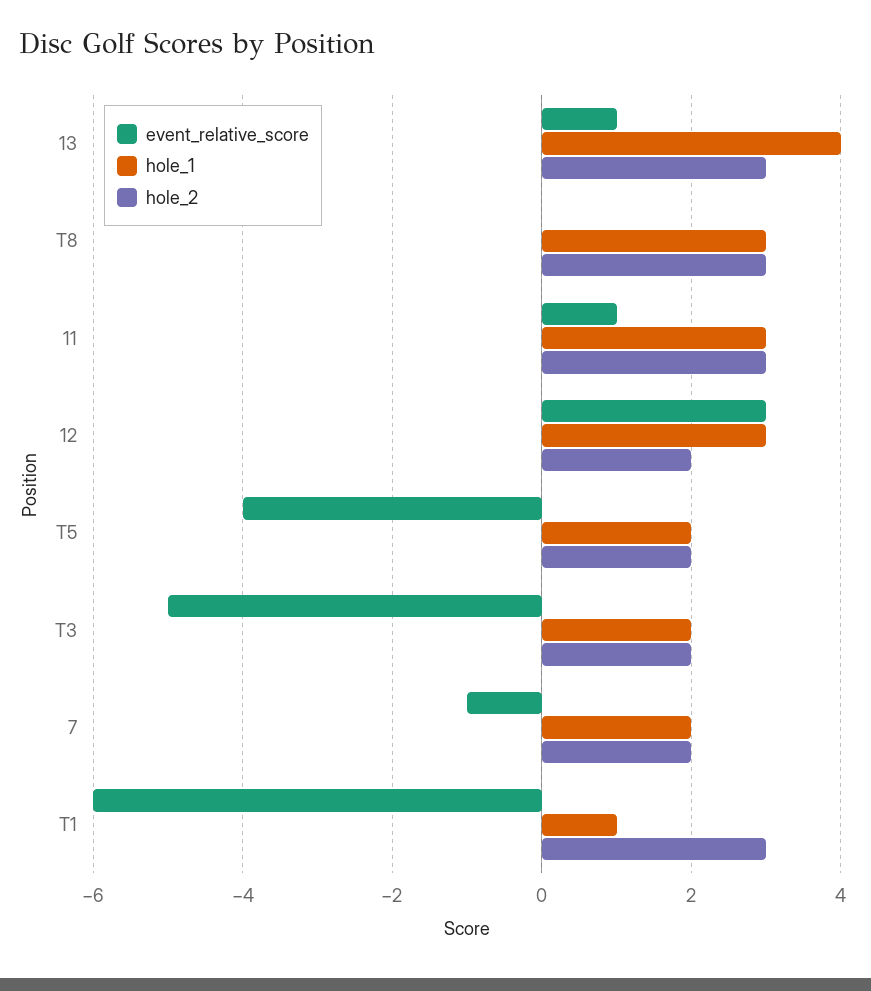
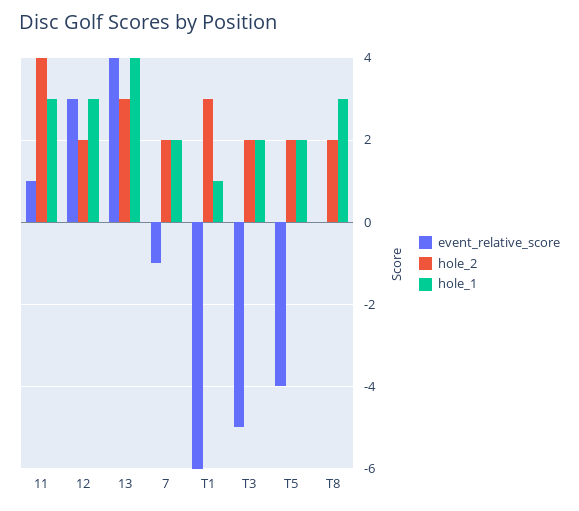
  {
    "event_relative_score": {
-     "13": 1,
+     "13": 4,
      "T8": 0,
      "11": 1,
      "12": 3,
      "T5": -4,
      "T3": -5,
      "7": -1,
      "T1": -6
    },
    "hole_1": {
      "13": 4,
      "T8": 3,
      "11": 3,
      "12": 3,
      "T5": 2,
      "T3": 2,
      "7": 2,
      "T1": 1
    },
    "hole_2": {
      "13": 3,
-     "T8": 3,
+     "T8": 2,
-     "11": 3,
+     "11": 4,
      "12": 2,
      "T5": 2,
      "T3": 2,
      "7": 2,
      "T1": 3
    }
  }

